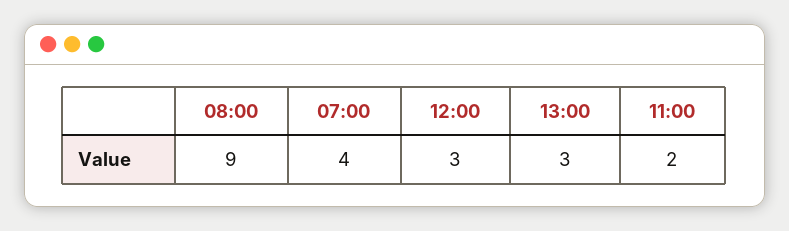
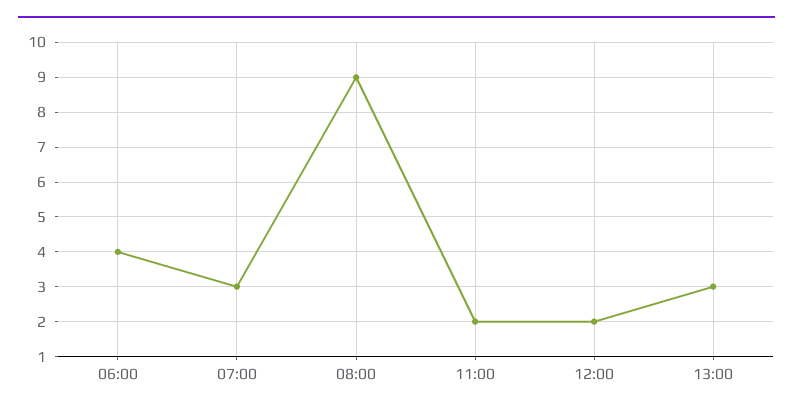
  {
    "08:00": 9,
-   "07:00": 4,
+   "07:00": 3,
-   "12:00": 3,
+   "12:00": 2,
    "13:00": 3,
-   "11:00": 2
+   "11:00": 2,
+   "06:00": 4
  }

